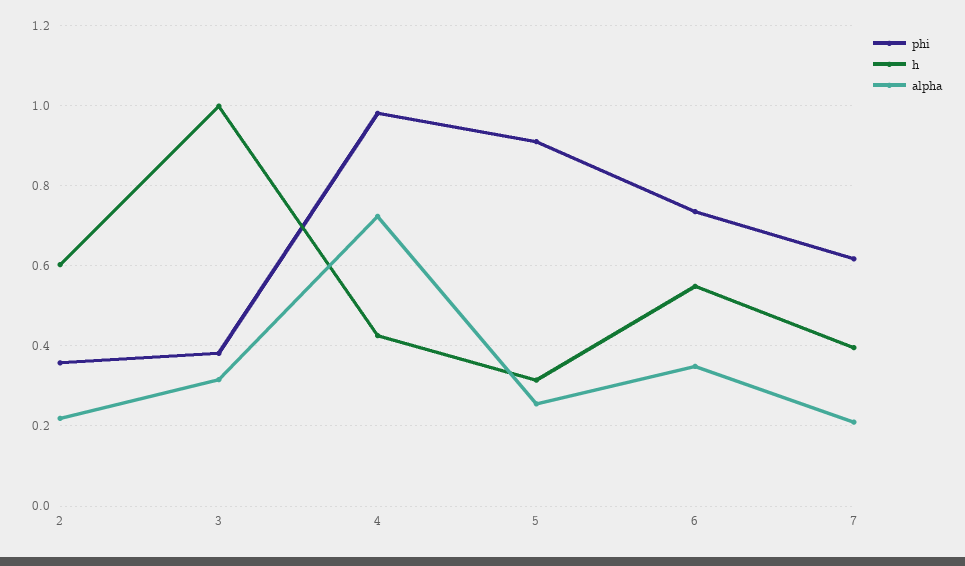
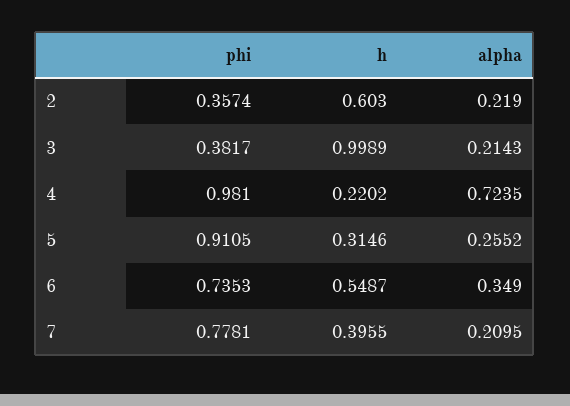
  {
    "phi": {
      "2": 0.3574,
      "3": 0.3817,
      "4": 0.981,
      "5": 0.9105,
      "6": 0.7353,
-     "7": 0.62
+     "7": 0.7781
    },
    "h": {
      "2": 0.603,
      "3": 0.9989,
-     "4": 0.42,
+     "4": 0.2202,
      "5": 0.3146,
      "6": 0.5487,
      "7": 0.3955
    },
    "alpha": {
      "2": 0.219,
-     "3": 0.32,
+     "3": 0.2143,
      "4": 0.7235,
      "5": 0.2552,
      "6": 0.349,
      "7": 0.2095
    }
  }

